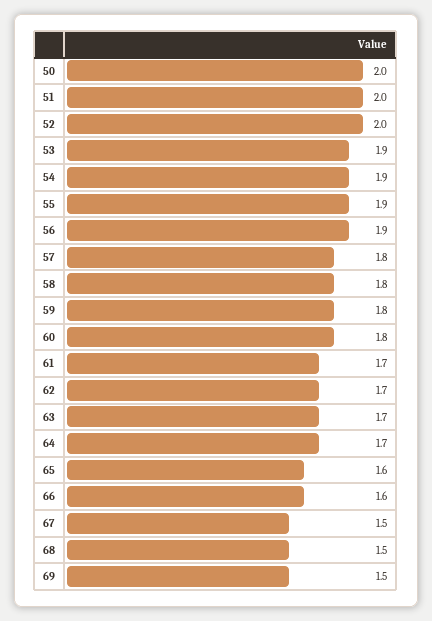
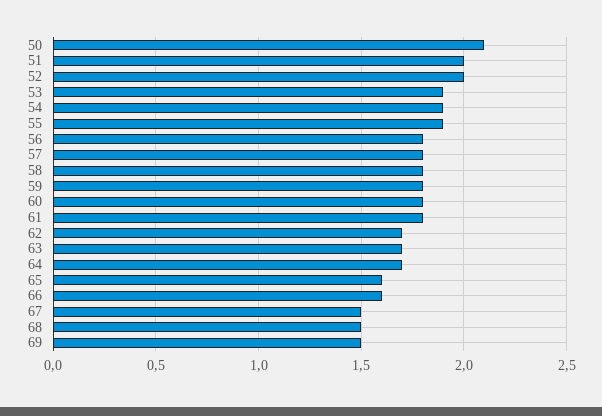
  {
-   "50": 2,
+   "50": 2.1,
    "51": 2,
    "52": 2,
    "53": 1.9,
    "54": 1.9,
    "55": 1.9,
-   "56": 1.9,
+   "56": 1.8,
    "57": 1.8,
    "58": 1.8,
    "59": 1.8,
    "60": 1.8,
-   "61": 1.7,
+   "61": 1.8,
    "62": 1.7,
    "63": 1.7,
    "64": 1.7,
    "65": 1.6,
    "66": 1.6,
    "67": 1.5,
    "68": 1.5,
    "69": 1.5
  }

